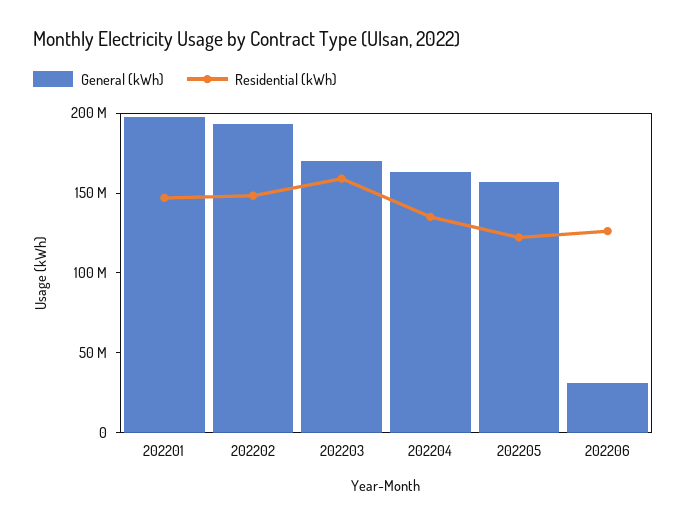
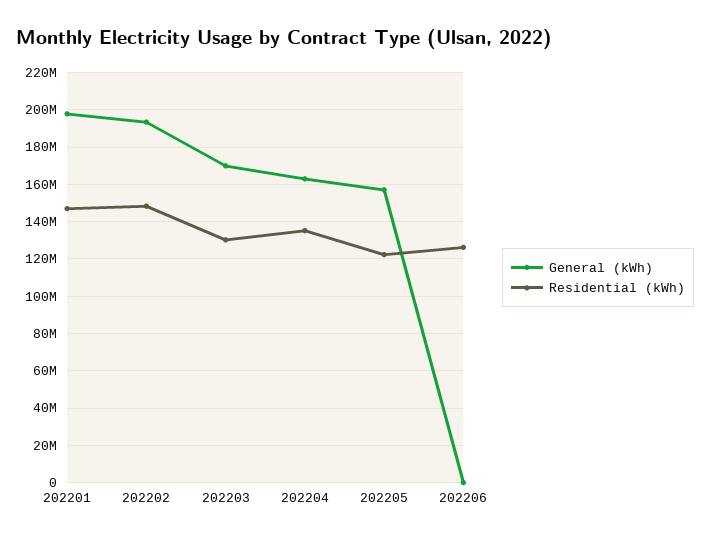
  {
    "General (kWh)": {
      "202201": 200000000,
      "202202": 195000000,
      "202203": 170000000,
      "202204": 165000000,
      "202205": 155000000,
-     "202206": 30000000
+     "202206": 0
    },
    "Residential (kWh)": {
      "202201": 145000000,
      "202202": 150000000,
-     "202203": 160000000,
+     "202203": 130000000,
      "202204": 135000000,
      "202205": 120000000,
      "202206": 125000000
    }
  }

